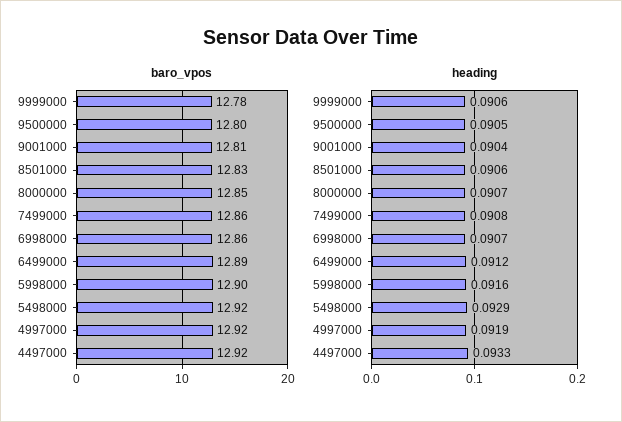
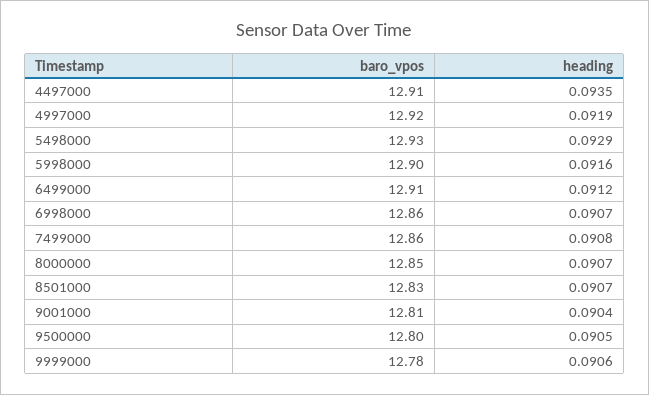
  {
    "baro_vpos": {
      "9999000": 12.78,
      "9500000": 12.8,
      "9001000": 12.81,
      "8501000": 12.83,
      "8000000": 12.85,
      "7499000": 12.86,
      "6998000": 12.86,
-     "6499000": 12.89,
+     "6499000": 12.91,
      "5998000": 12.9,
-     "5498000": 12.92,
+     "5498000": 12.93,
      "4997000": 12.92,
-     "4497000": 12.92
+     "4497000": 12.91
    },
    "heading": {
      "9999000": 0.0906,
      "9500000": 0.0905,
      "9001000": 0.0904,
-     "8501000": 0.0906,
+     "8501000": 0.0907,
      "8000000": 0.0907,
      "7499000": 0.0908,
      "6998000": 0.0907,
      "6499000": 0.0912,
      "5998000": 0.0916,
      "5498000": 0.0929,
      "4997000": 0.0919,
-     "4497000": 0.0933
+     "4497000": 0.0935
    }
  }

